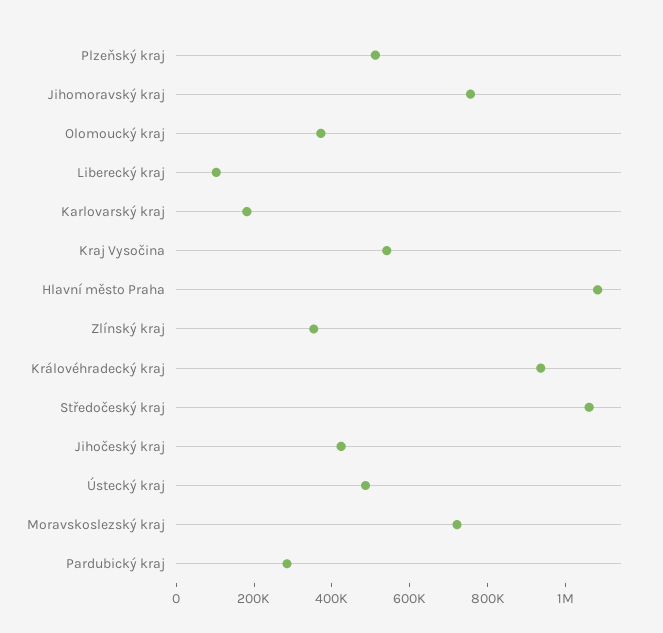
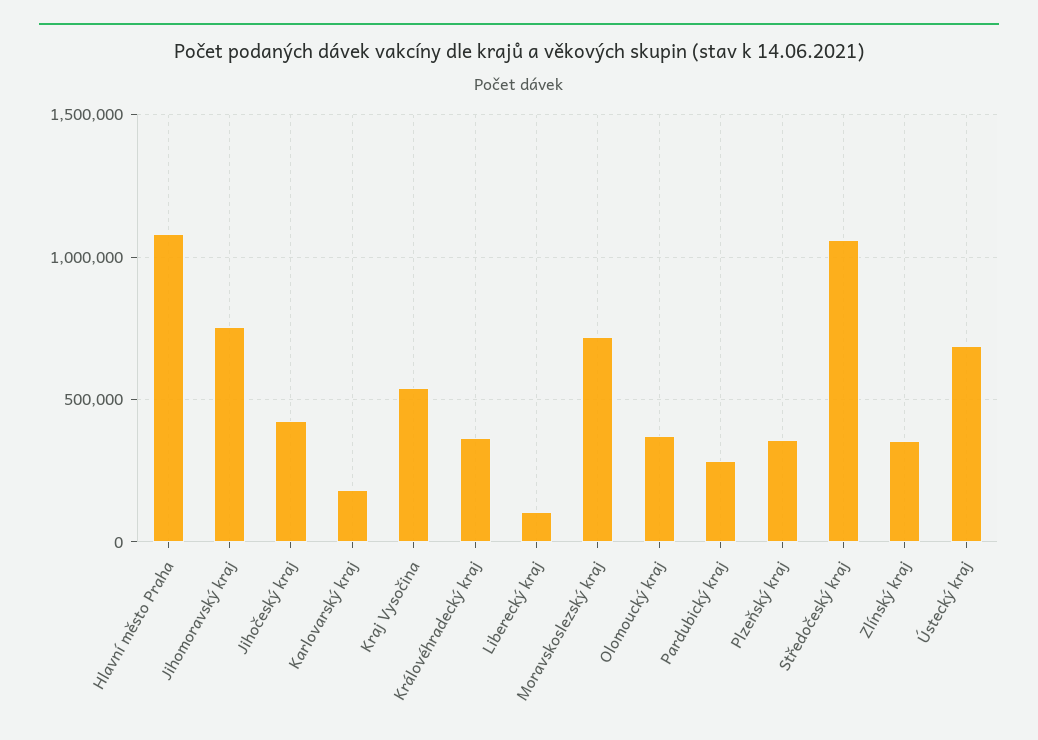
  {
-   "Plzeňský kraj": 500000,
+   "Plzeňský kraj": 350000,
    "Jihomoravský kraj": 750000,
    "Olomoucký kraj": 350000,
    "Liberecký kraj": 100000,
    "Karlovarský kraj": 200000,
    "Kraj Vysočina": 550000,
    "Hlavní město Praha": 1100000,
    "Zlínský kraj": 350000,
-   "Královéhradecký kraj": 950000,
+   "Královéhradecký kraj": 350000,
    "Středočeský kraj": 1050000,
    "Jihočeský kraj": 400000,
-   "Ústecký kraj": 500000,
+   "Ústecký kraj": 700000,
    "Moravskoslezský kraj": 700000,
    "Pardubický kraj": 300000
  }

